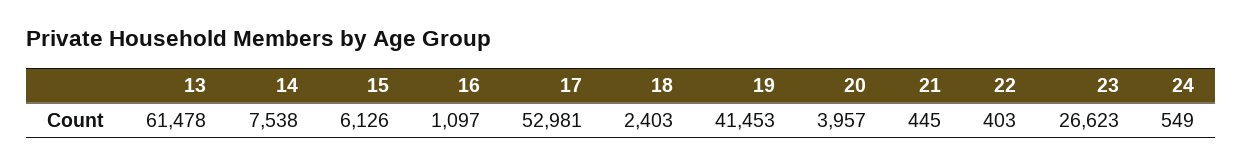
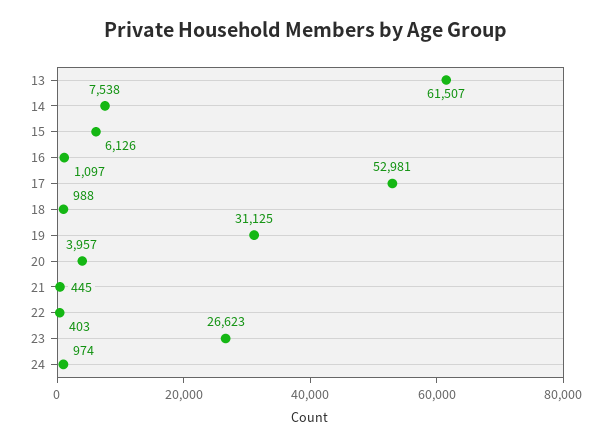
  {
-   "13": 61478,
+   "13": 61507,
    "14": 7538,
    "15": 6126,
    "16": 1097,
    "17": 52981,
-   "18": 2403,
+   "18": 988,
-   "19": 41453,
+   "19": 31125,
    "20": 3957,
    "21": 445,
    "22": 403,
    "23": 26623,
-   "24": 549
+   "24": 974
  }

